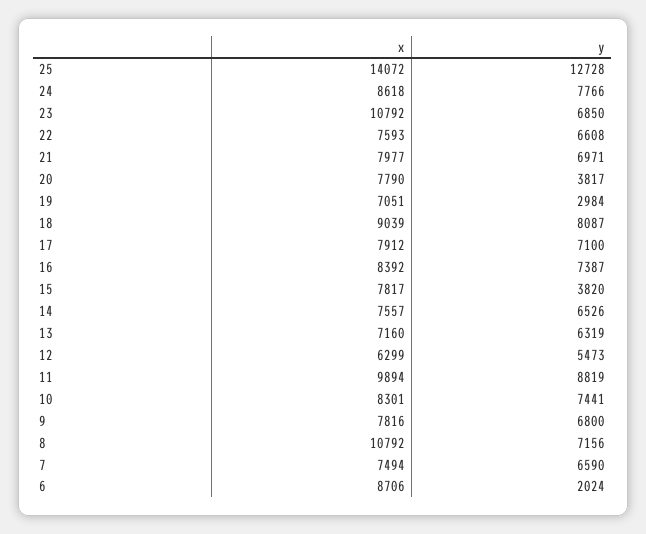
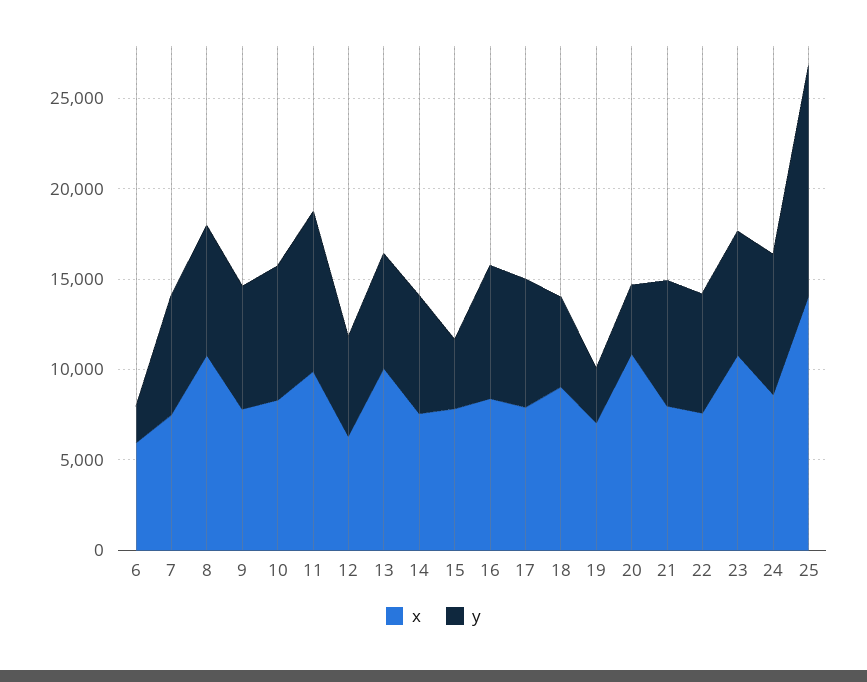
  {
    "x": {
      "25": 14072,
      "24": 8618,
      "23": 10792,
      "22": 7593,
      "21": 7977,
-     "20": 7790,
+     "20": 11000,
      "19": 7051,
      "18": 9039,
      "17": 7912,
      "16": 8392,
      "15": 7817,
      "14": 7557,
-     "13": 7160,
+     "13": 10000,
      "12": 6299,
      "11": 9894,
      "10": 8301,
      "9": 7816,
      "8": 10792,
      "7": 7494,
-     "6": 8706
+     "6": 6000
    },
    "y": {
      "25": 12728,
      "24": 7766,
      "23": 6850,
      "22": 6608,
      "21": 6971,
      "20": 3817,
      "19": 2984,
-     "18": 8087,
+     "18": 5000,
      "17": 7100,
      "16": 7387,
      "15": 3820,
      "14": 6526,
      "13": 6319,
      "12": 5473,
      "11": 8819,
      "10": 7441,
      "9": 6800,
      "8": 7156,
      "7": 6590,
      "6": 2024
    }
  }

